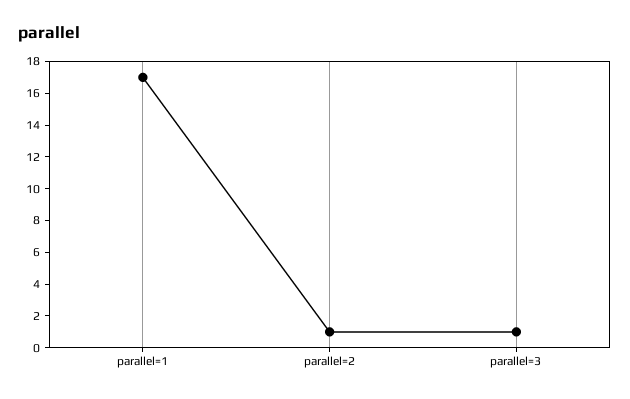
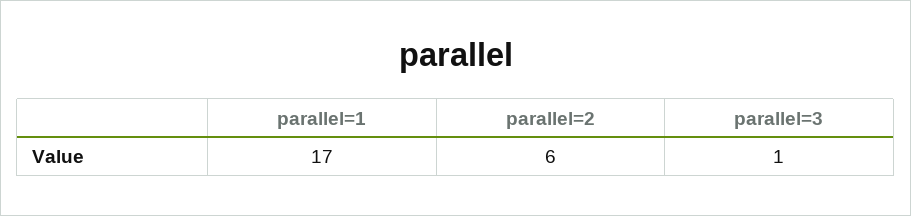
  {
    "parallel=1": 17,
-   "parallel=2": 1,
+   "parallel=2": 6,
    "parallel=3": 1
  }

